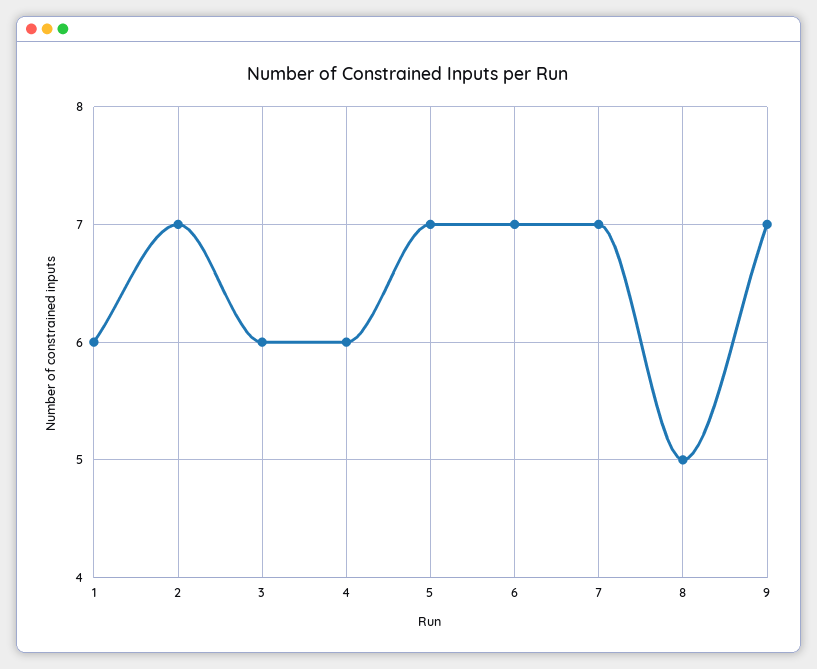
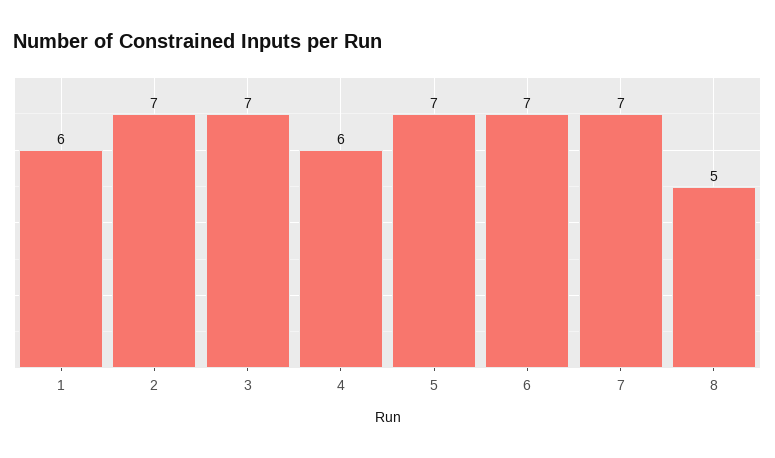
  {
    "1": 6,
    "2": 7,
-   "3": 6,
+   "3": 7,
    "4": 6,
    "5": 7,
    "6": 7,
    "7": 7,
-   "8": 5,
+   "8": 5
-   "9": 7
  }

